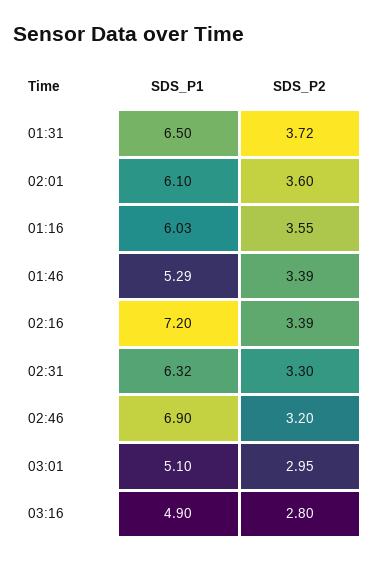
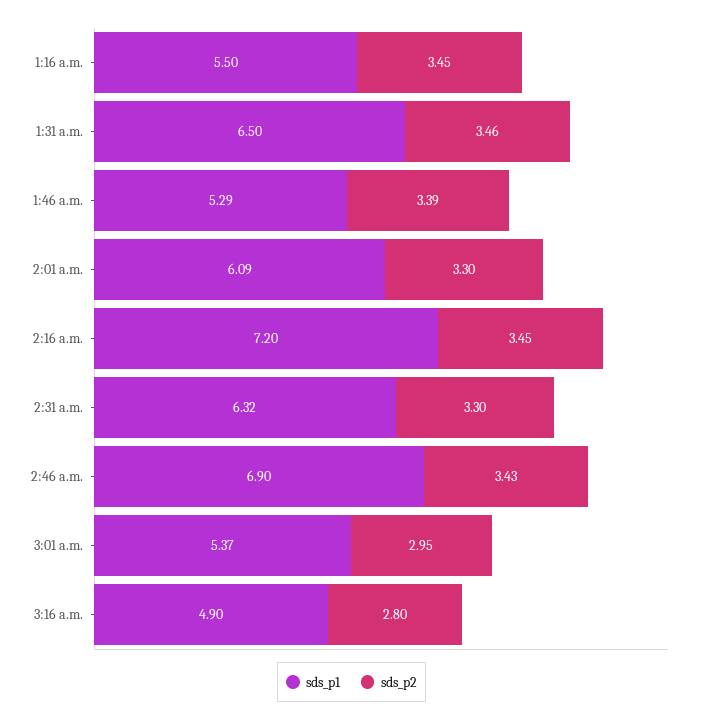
  {
    "SDS_P1": {
      "01:31": 6.5,
-     "02:01": 6.1,
+     "02:01": 6.09,
-     "01:16": 6.03,
+     "01:16": 5.5,
      "01:46": 5.29,
      "02:16": 7.2,
      "02:31": 6.32,
      "02:46": 6.9,
-     "03:01": 5.1,
+     "03:01": 5.37,
      "03:16": 4.9
    },
    "SDS_P2": {
-     "01:31": 3.72,
+     "01:31": 3.46,
-     "02:01": 3.6,
+     "02:01": 3.3,
-     "01:16": 3.55,
+     "01:16": 3.45,
      "01:46": 3.39,
-     "02:16": 3.39,
+     "02:16": 3.45,
      "02:31": 3.3,
-     "02:46": 3.2,
+     "02:46": 3.43,
      "03:01": 2.95,
      "03:16": 2.8
    }
  }

